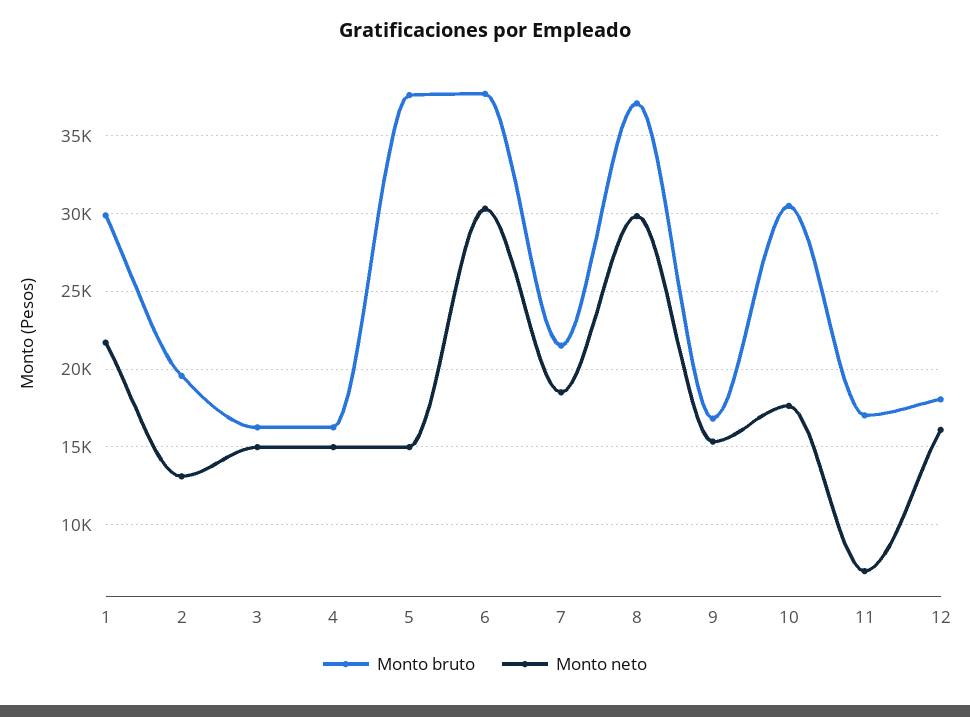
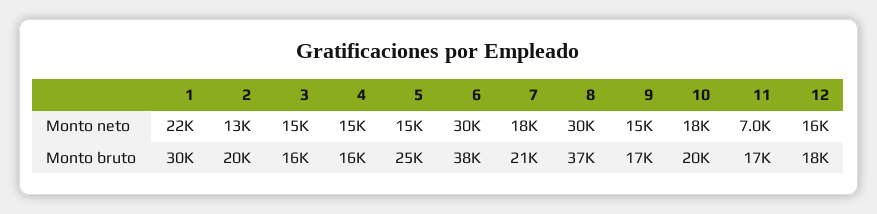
  {
    "Monto bruto": {
      "1": 30000,
      "2": 20000,
      "3": 16000,
      "4": 16000,
-     "5": 37500,
+     "5": 25000,
      "6": 38000,
      "7": 21000,
      "8": 37000,
      "9": 17000,
-     "10": 30500,
+     "10": 20000,
      "11": 17000,
      "12": 18000
    },
    "Monto neto": {
      "1": 22000,
      "2": 13000,
      "3": 15000,
      "4": 15000,
      "5": 15000,
      "6": 30000,
      "7": 18000,
      "8": 30000,
      "9": 15000,
      "10": 18000,
      "11": 7000,
      "12": 16000
    }
  }

